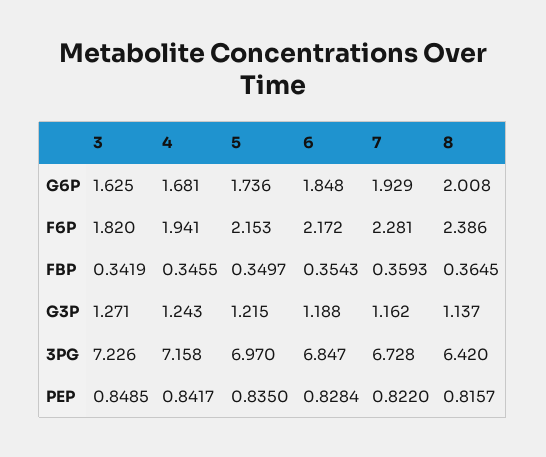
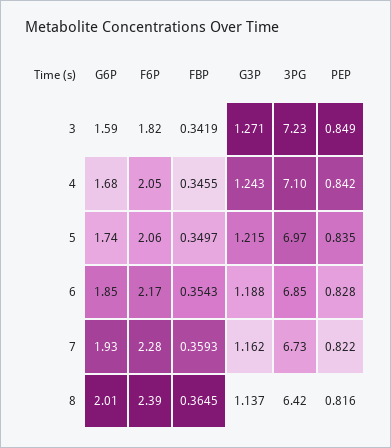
  {
    "3": {
-     "G6P": 1.625,
+     "G6P": 1.59,
      "F6P": 1.82,
      "FBP": 0.3419,
      "G3P": 1.271,
      "3PG": 7.226,
      "PEP": 0.8485
    },
    "4": {
      "G6P": 1.681,
-     "F6P": 1.941,
+     "F6P": 2.05,
      "FBP": 0.3455,
      "G3P": 1.243,
-     "3PG": 7.158,
+     "3PG": 7.1,
      "PEP": 0.8417
    },
    "5": {
      "G6P": 1.736,
-     "F6P": 2.153,
+     "F6P": 2.06,
      "FBP": 0.3497,
      "G3P": 1.215,
      "3PG": 6.97,
      "PEP": 0.835
    },
    "6": {
      "G6P": 1.848,
      "F6P": 2.172,
      "FBP": 0.3543,
      "G3P": 1.188,
      "3PG": 6.847,
      "PEP": 0.8284
    },
    "7": {
      "G6P": 1.929,
      "F6P": 2.281,
      "FBP": 0.3593,
      "G3P": 1.162,
      "3PG": 6.728,
      "PEP": 0.822
    },
    "8": {
      "G6P": 2.008,
      "F6P": 2.386,
      "FBP": 0.3645,
      "G3P": 1.137,
      "3PG": 6.42,
      "PEP": 0.8157
    }
  }

